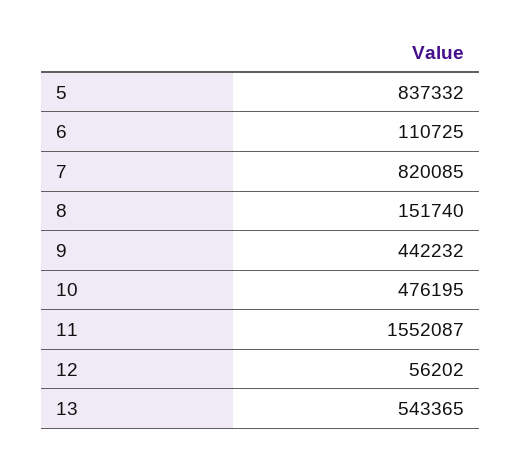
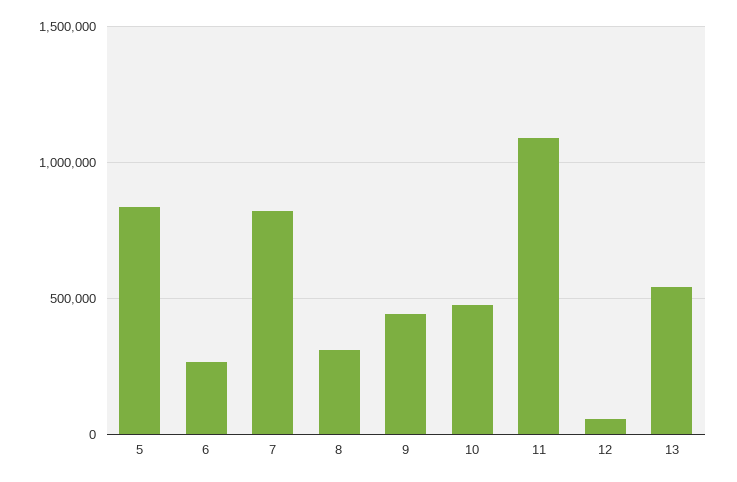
  {
    "5": 837332,
-   "6": 110725,
+   "6": 250000,
    "7": 820085,
-   "8": 151740,
+   "8": 300000,
    "9": 442232,
    "10": 476195,
-   "11": 1552087,
+   "11": 1100000,
    "12": 56202,
    "13": 543365
  }

